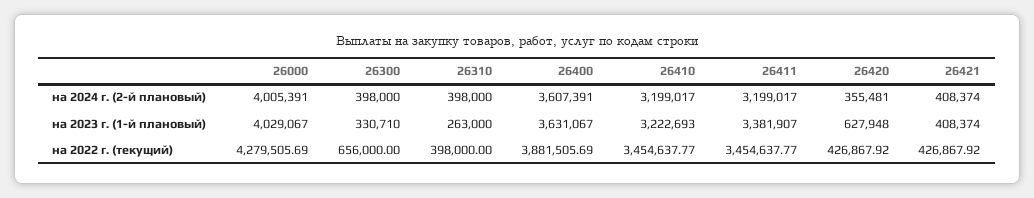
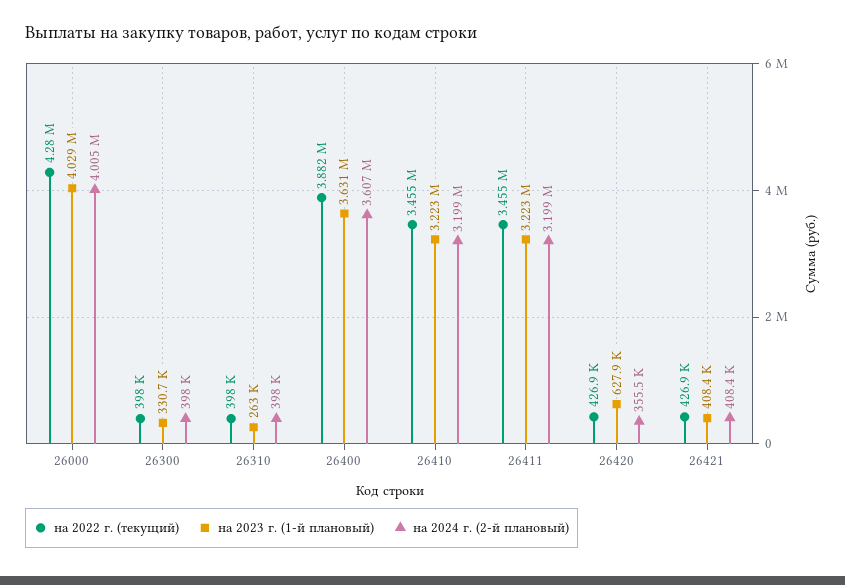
  {
    "на 2024 г. (2-й плановый)": {
      "26000": 4005391,
      "26300": 398000,
      "26310": 398000,
      "26400": 3607391,
      "26410": 3199017,
      "26411": 3199017,
      "26420": 355481,
      "26421": 408374
    },
    "на 2023 г. (1-й плановый)": {
      "26000": 4029067,
      "26300": 330710,
      "26310": 263000,
      "26400": 3631067,
      "26410": 3222693,
-     "26411": 3381907,
+     "26411": 3223000,
      "26420": 627948,
      "26421": 408374
    },
    "на 2022 г. (текущий)": {
      "26000": 4279505.69,
-     "26300": 656000,
+     "26300": 398000,
      "26310": 398000,
      "26400": 3881505.69,
      "26410": 3454637.77,
      "26411": 3454637.77,
      "26420": 426867.92,
      "26421": 426867.92
    }
  }

